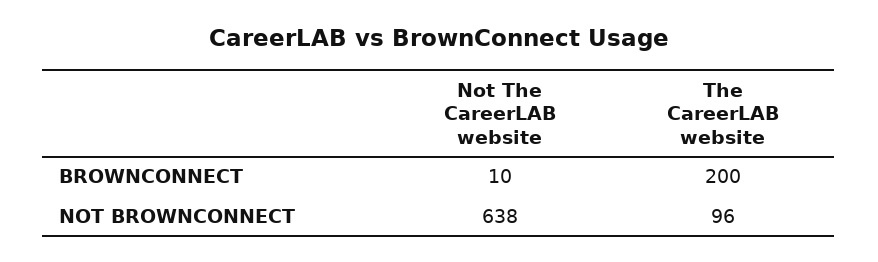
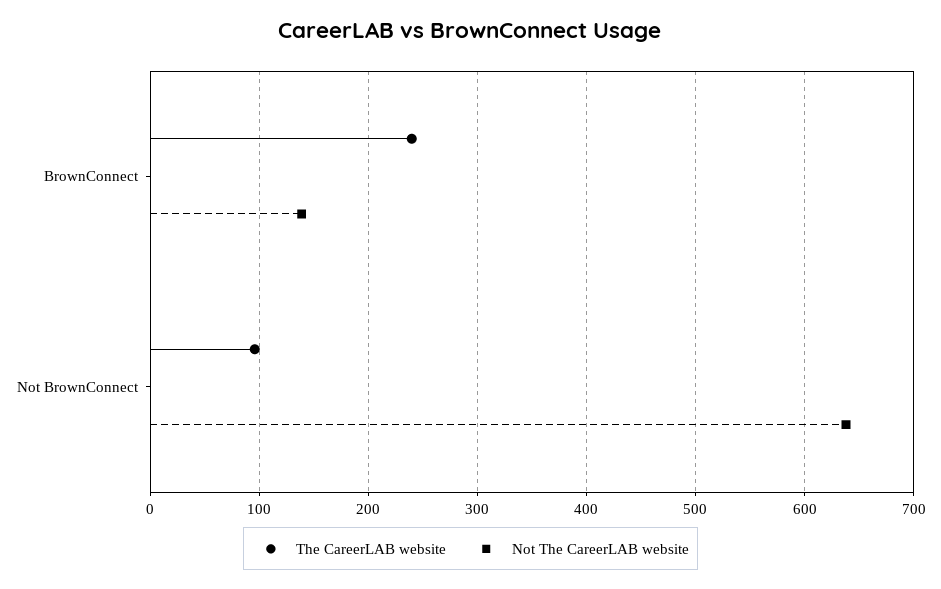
  {
    "Not The CareerLAB website": {
-     "BROWNCONNECT": 10,
+     "BROWNCONNECT": 140,
      "NOT BROWNCONNECT": 638
    },
    "The CareerLAB website": {
-     "BROWNCONNECT": 200,
+     "BROWNCONNECT": 240,
      "NOT BROWNCONNECT": 96
    }
  }

